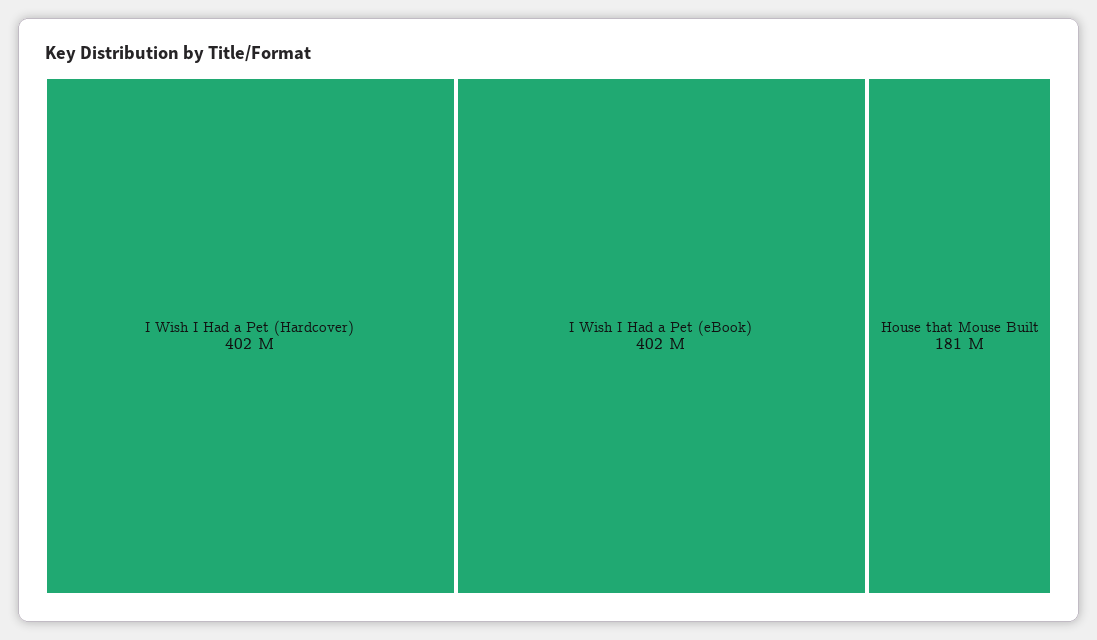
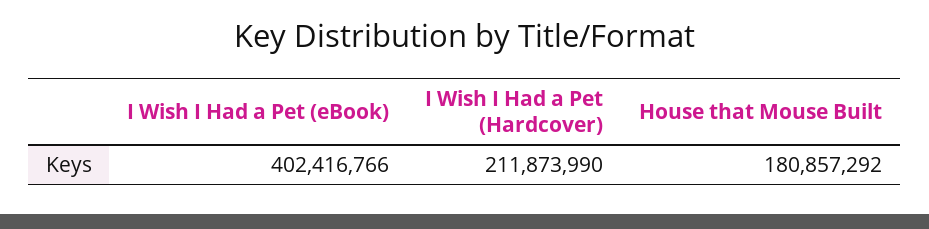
  {
-   "I Wish I Had a Pet (Hardcover)": 402000000,
+   "I Wish I Had a Pet (Hardcover)": 211873990,
    "I Wish I Had a Pet (eBook)": 402416766,
    "House that Mouse Built": 180857292
  }

